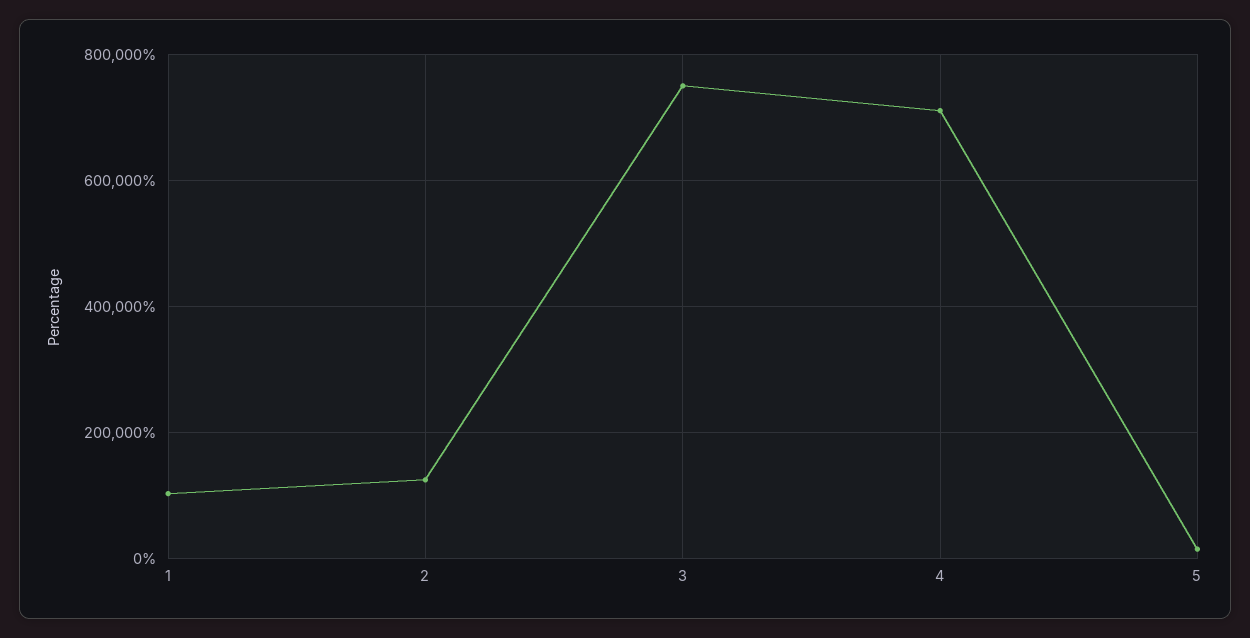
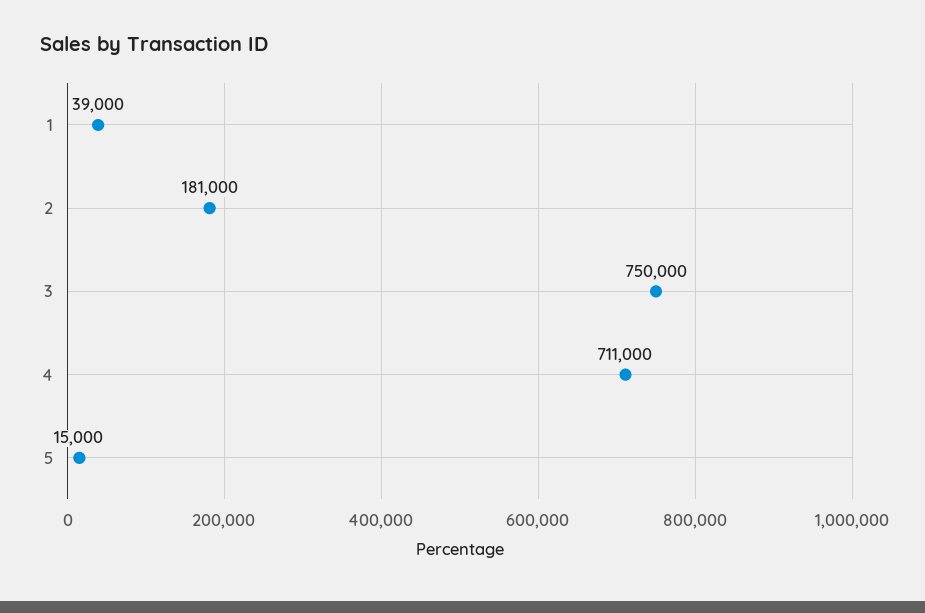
  {
-   "1": 100000,
+   "1": 39000,
-   "2": 120000,
+   "2": 181000,
    "3": 750000,
    "4": 711000,
    "5": 15000
  }

